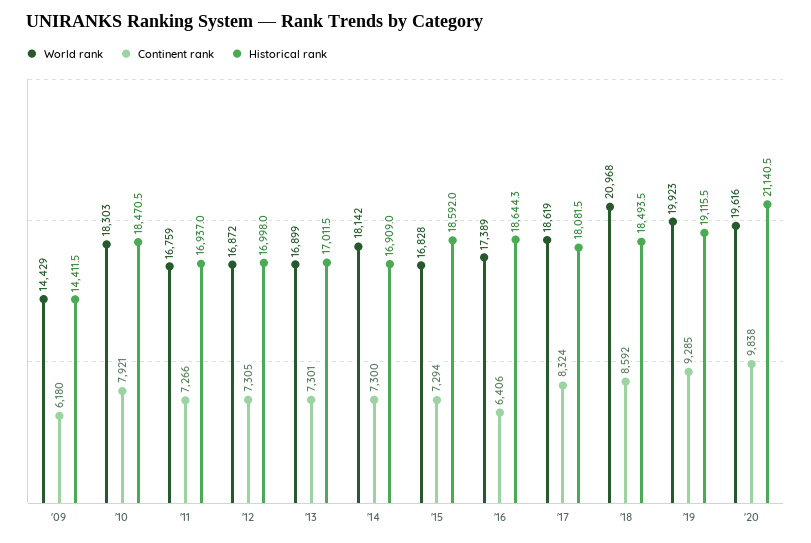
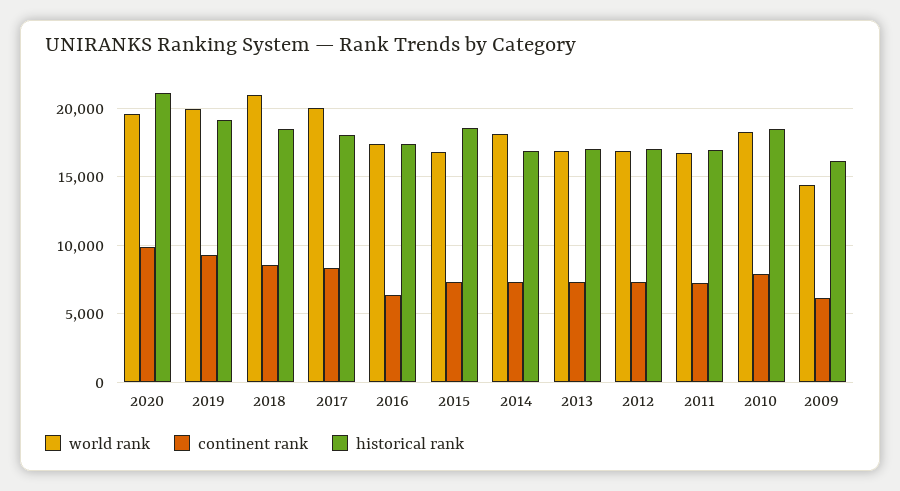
  {
    "World rank": {
      "'09": 14429,
      "'10": 18303,
      "'11": 16759,
      "'12": 16872,
      "'13": 16899,
      "'14": 18142,
      "'15": 16828,
      "'16": 17389,
-     "'17": 18619,
+     "'17": 20000,
      "'18": 20968,
      "'19": 19923,
      "'20": 19616
    },
    "Continent rank": {
      "'09": 6180,
      "'10": 7921,
      "'11": 7266,
      "'12": 7305,
      "'13": 7301,
      "'14": 7300,
      "'15": 7294,
      "'16": 6406,
      "'17": 8324,
      "'18": 8592,
      "'19": 9285,
      "'20": 9838
    },
    "Historical rank": {
-     "'09": 14411.5,
+     "'09": 16000,
      "'10": 18470.5,
      "'11": 16937,
      "'12": 16998,
      "'13": 17011.5,
      "'14": 16909,
      "'15": 18592,
-     "'16": 18644.3,
+     "'16": 17500,
      "'17": 18081.5,
      "'18": 18493.5,
      "'19": 19115.5,
      "'20": 21140.5
    }
  }

